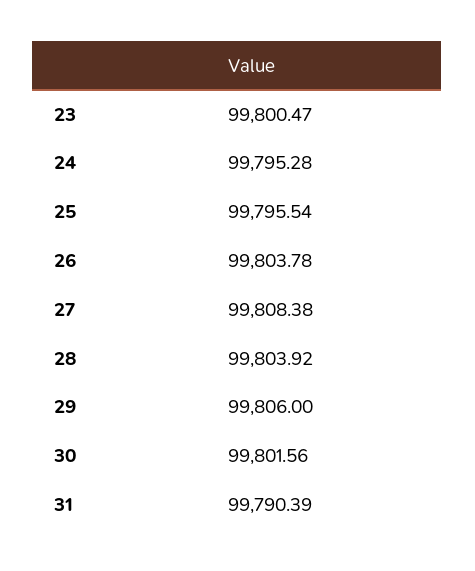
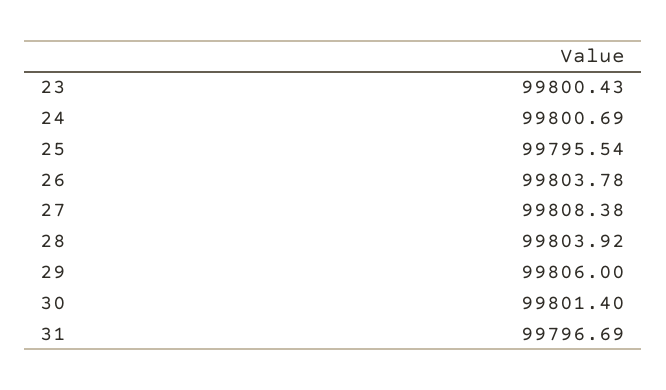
  {
-   "23": 99800.47,
+   "23": 99800.43,
-   "24": 99795.28,
+   "24": 99800.69,
    "25": 99795.54,
    "26": 99803.78,
    "27": 99808.38,
    "28": 99803.92,
    "29": 99806,
-   "30": 99801.56,
+   "30": 99801.4,
-   "31": 99790.39
+   "31": 99796.69
  }

